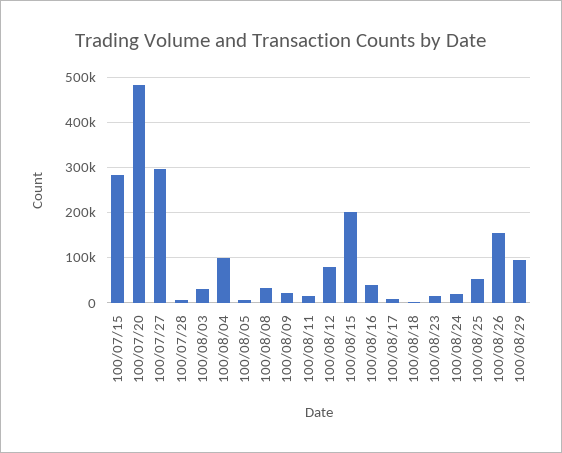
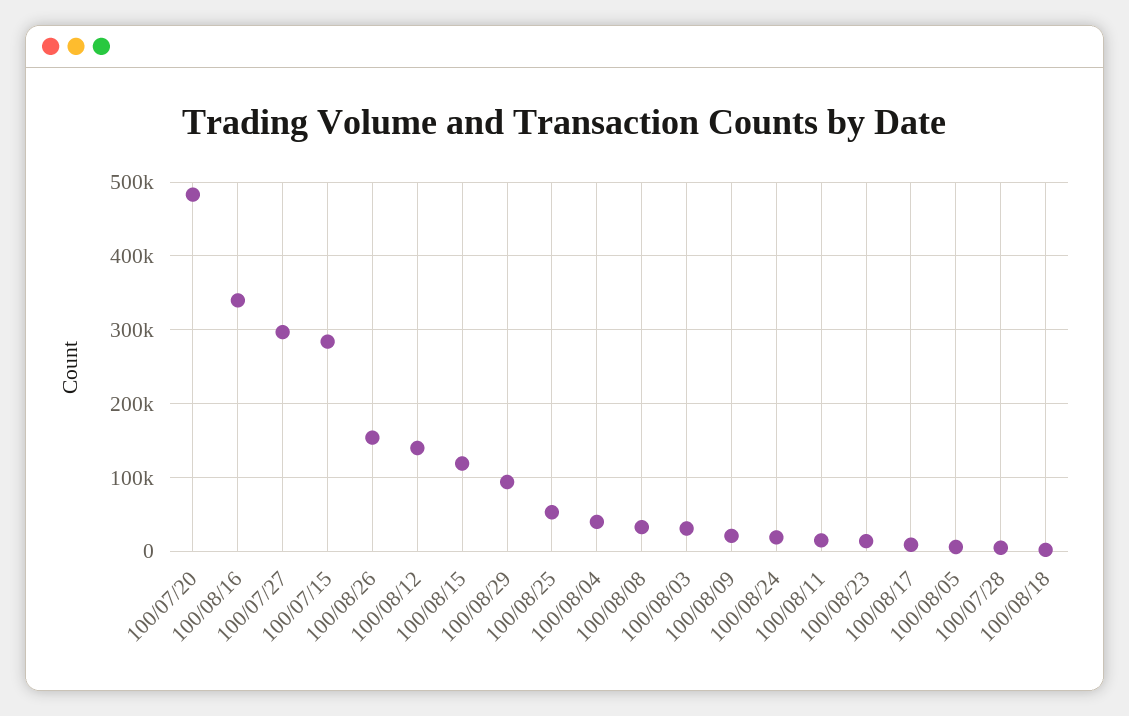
  {
    "100/07/15": 280000,
    "100/07/20": 480000,
    "100/07/27": 300000,
    "100/07/28": 10000,
    "100/08/03": 30000,
-   "100/08/04": 100000,
+   "100/08/04": 40000,
    "100/08/05": 10000,
    "100/08/08": 30000,
    "100/08/09": 20000,
    "100/08/11": 20000,
-   "100/08/12": 80000,
+   "100/08/12": 140000,
-   "100/08/15": 200000,
+   "100/08/15": 120000,
-   "100/08/16": 40000,
+   "100/08/16": 340000,
    "100/08/17": 10000,
    "100/08/18": 0,
    "100/08/23": 10000,
    "100/08/24": 20000,
    "100/08/25": 50000,
    "100/08/26": 150000,
    "100/08/29": 90000
  }

